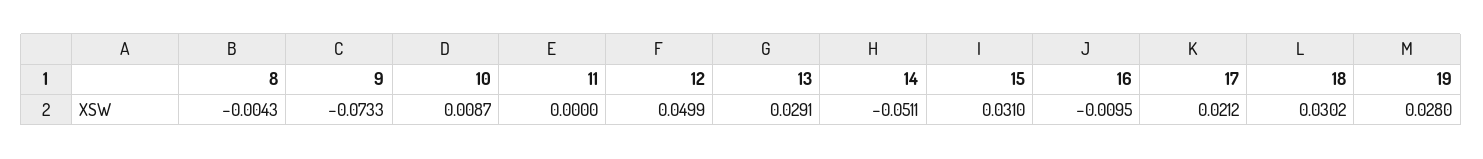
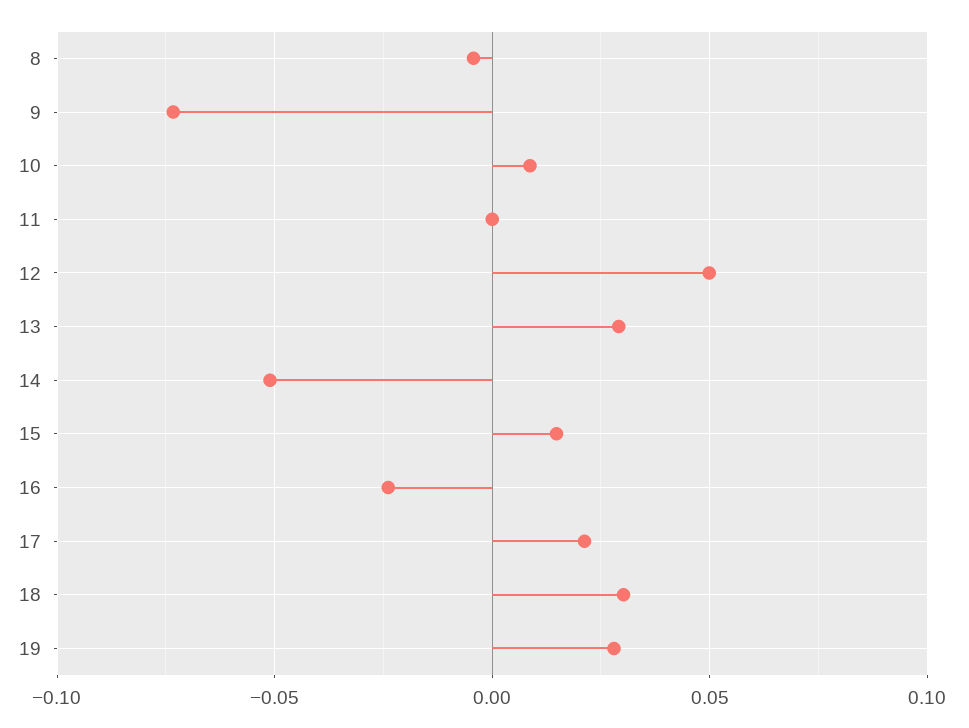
  {
    "8": -0.0043,
    "9": -0.0733,
    "10": 0.0087,
    "11": 0,
    "12": 0.0499,
    "13": 0.0291,
    "14": -0.0511,
-   "15": 0.031,
+   "15": 0.015,
-   "16": -0.0095,
+   "16": -0.025,
    "17": 0.0212,
    "18": 0.0302,
    "19": 0.028
  }

